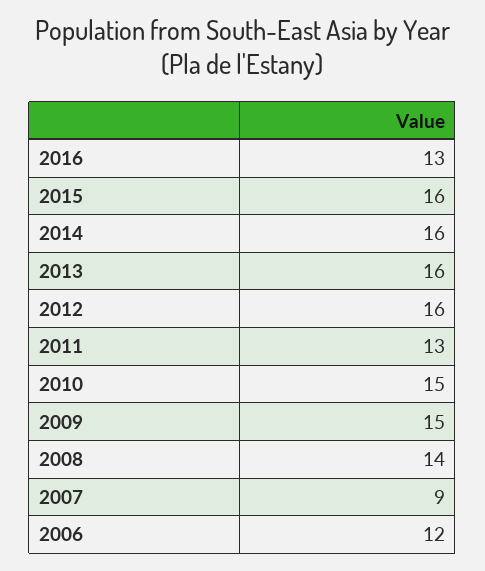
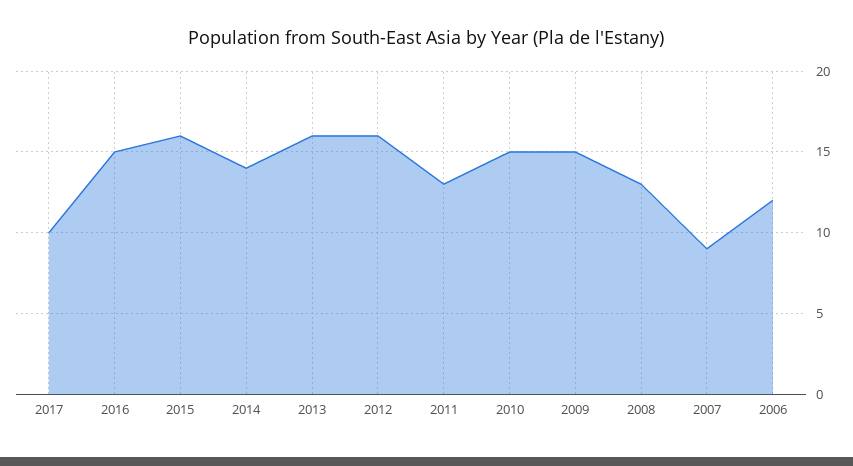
  {
-   "2016": 13,
+   "2016": 15,
    "2015": 16,
-   "2014": 16,
+   "2014": 14,
    "2013": 16,
    "2012": 16,
    "2011": 13,
    "2010": 15,
    "2009": 15,
-   "2008": 14,
+   "2008": 13,
    "2007": 9,
-   "2006": 12
+   "2006": 12,
+   "2017": 10
  }

